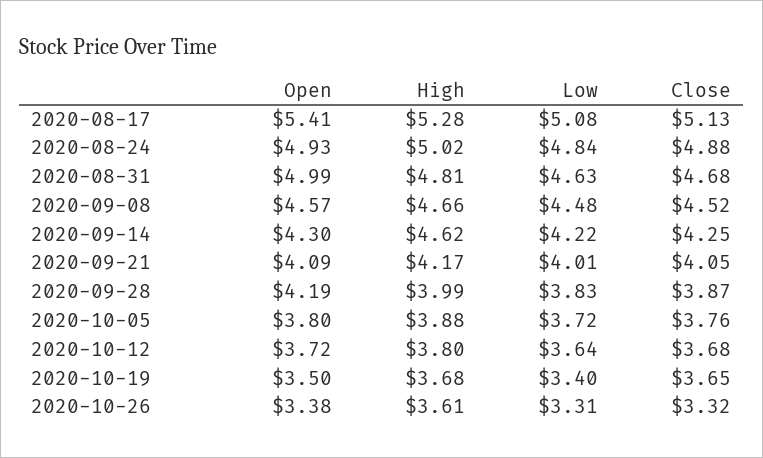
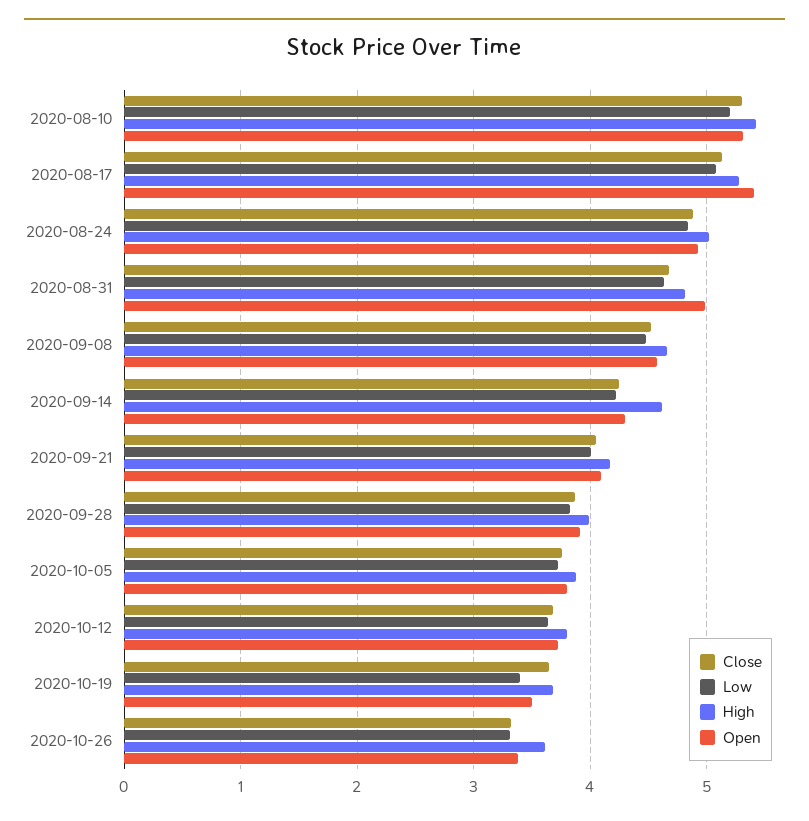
  {
    "Open": {
      "2020-08-17": 5.41,
      "2020-08-24": 4.93,
      "2020-08-31": 4.99,
      "2020-09-08": 4.57,
      "2020-09-14": 4.3,
      "2020-09-21": 4.09,
-     "2020-09-28": 4.19,
+     "2020-09-28": 3.9,
      "2020-10-05": 3.8,
      "2020-10-12": 3.72,
      "2020-10-19": 3.5,
-     "2020-10-26": 3.38
+     "2020-10-26": 3.38,
+     "2020-08-10": 5.3
    },
    "High": {
      "2020-08-17": 5.28,
      "2020-08-24": 5.02,
      "2020-08-31": 4.81,
      "2020-09-08": 4.66,
      "2020-09-14": 4.62,
      "2020-09-21": 4.17,
      "2020-09-28": 3.99,
      "2020-10-05": 3.88,
      "2020-10-12": 3.8,
      "2020-10-19": 3.68,
-     "2020-10-26": 3.61
+     "2020-10-26": 3.61,
+     "2020-08-10": 5.4
    },
    "Low": {
      "2020-08-17": 5.08,
      "2020-08-24": 4.84,
      "2020-08-31": 4.63,
      "2020-09-08": 4.48,
      "2020-09-14": 4.22,
      "2020-09-21": 4.01,
      "2020-09-28": 3.83,
      "2020-10-05": 3.72,
      "2020-10-12": 3.64,
      "2020-10-19": 3.4,
-     "2020-10-26": 3.31
+     "2020-10-26": 3.31,
+     "2020-08-10": 5.2
    },
    "Close": {
      "2020-08-17": 5.13,
      "2020-08-24": 4.88,
      "2020-08-31": 4.68,
      "2020-09-08": 4.52,
      "2020-09-14": 4.25,
      "2020-09-21": 4.05,
      "2020-09-28": 3.87,
      "2020-10-05": 3.76,
      "2020-10-12": 3.68,
      "2020-10-19": 3.65,
-     "2020-10-26": 3.32
+     "2020-10-26": 3.32,
+     "2020-08-10": 5.3
    }
  }

